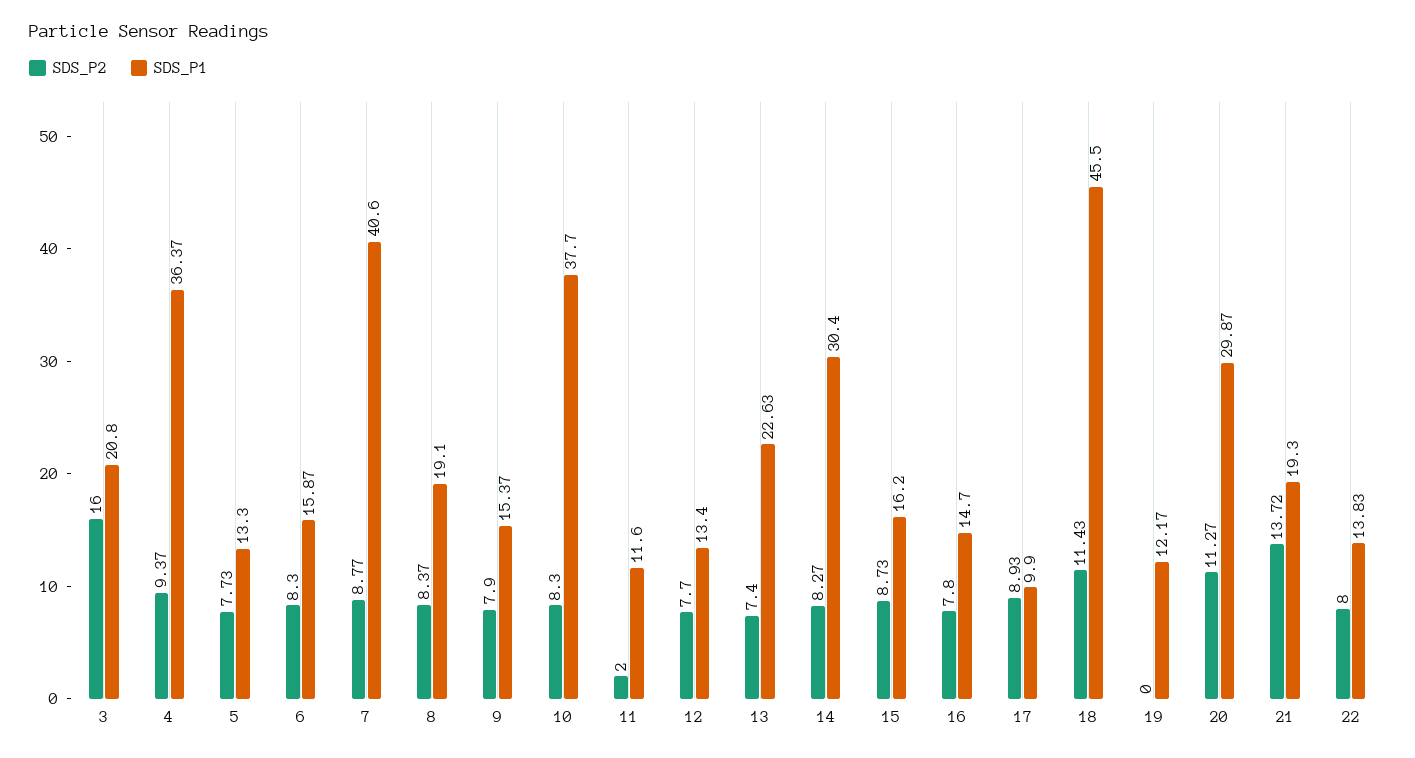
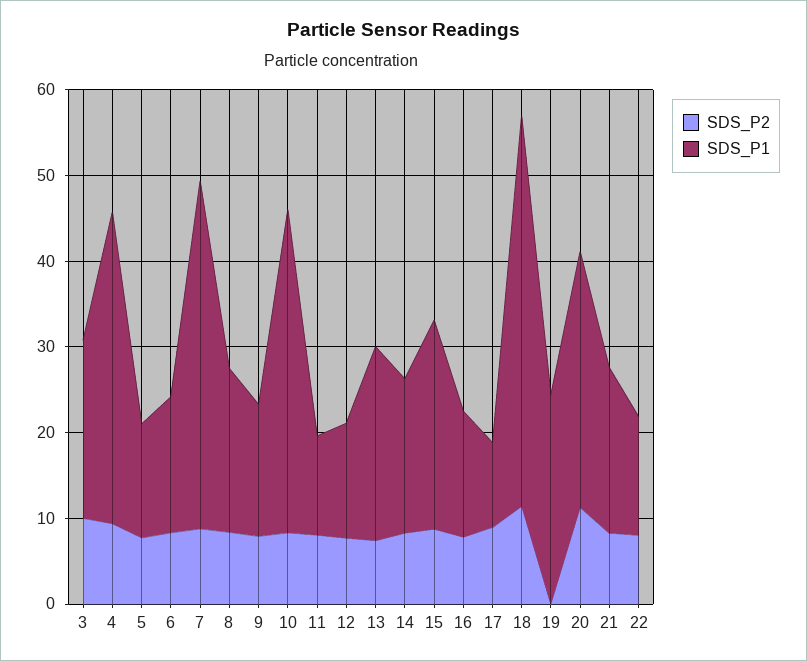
  {
    "SDS_P2": {
-     "3": 16,
+     "3": 10,
      "4": 9.37,
      "5": 7.73,
      "6": 8.3,
      "7": 8.77,
      "8": 8.37,
      "9": 7.9,
      "10": 8.3,
-     "11": 2,
+     "11": 8,
      "12": 7.7,
      "13": 7.4,
      "14": 8.27,
      "15": 8.73,
      "16": 7.8,
      "17": 8.93,
      "18": 11.43,
      "19": 0,
      "20": 11.27,
-     "21": 13.72,
+     "21": 8,
      "22": 8
    },
    "SDS_P1": {
      "3": 20.8,
      "4": 36.37,
      "5": 13.3,
      "6": 15.87,
      "7": 40.6,
      "8": 19.1,
      "9": 15.37,
      "10": 37.7,
      "11": 11.6,
      "12": 13.4,
      "13": 22.63,
-     "14": 30.4,
+     "14": 18,
-     "15": 16.2,
+     "15": 24,
      "16": 14.7,
      "17": 9.9,
      "18": 45.5,
-     "19": 12.17,
+     "19": 24,
      "20": 29.87,
      "21": 19.3,
      "22": 13.83
    }
  }

